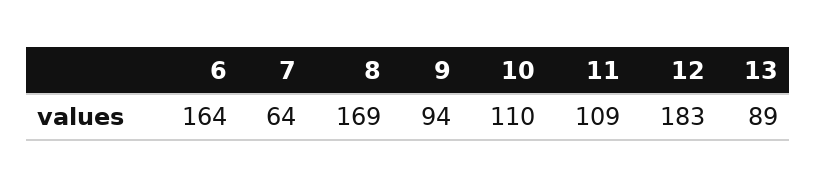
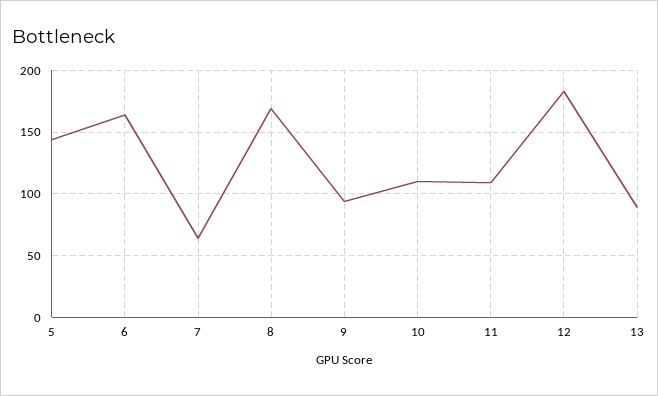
  {
    "6": 164,
    "7": 64,
    "8": 169,
    "9": 94,
    "10": 110,
    "11": 109,
    "12": 183,
-   "13": 89
+   "13": 89,
+   "5": 145
  }

